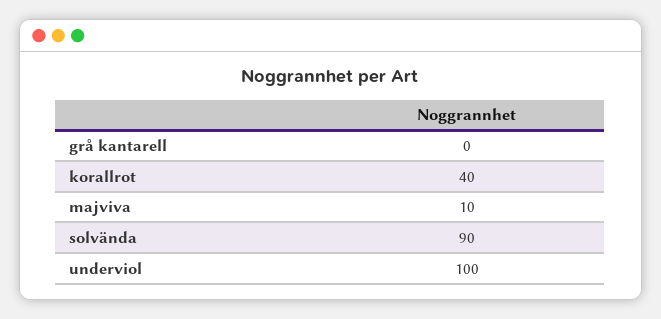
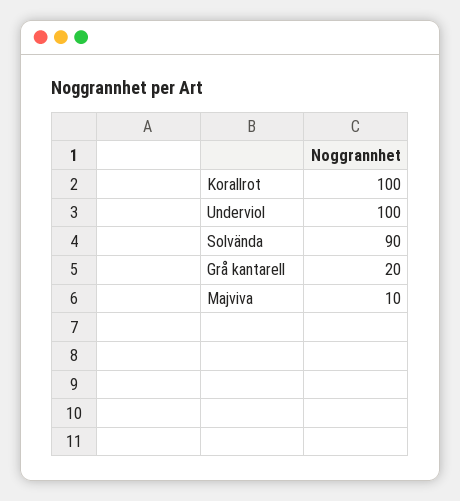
  {
-   "grå kantarell": 0,
+   "grå kantarell": 20,
-   "korallrot": 40,
+   "korallrot": 100,
    "majviva": 10,
    "solvända": 90,
    "underviol": 100
  }

